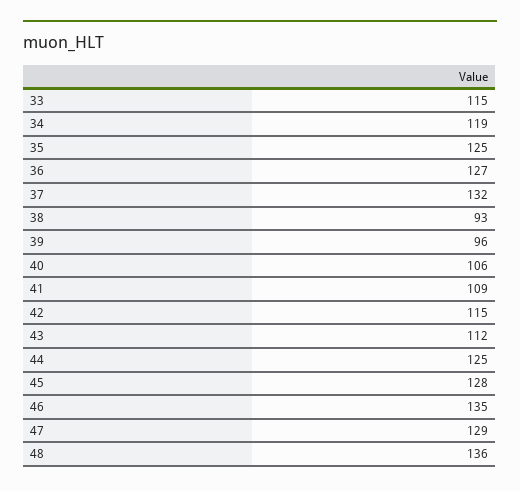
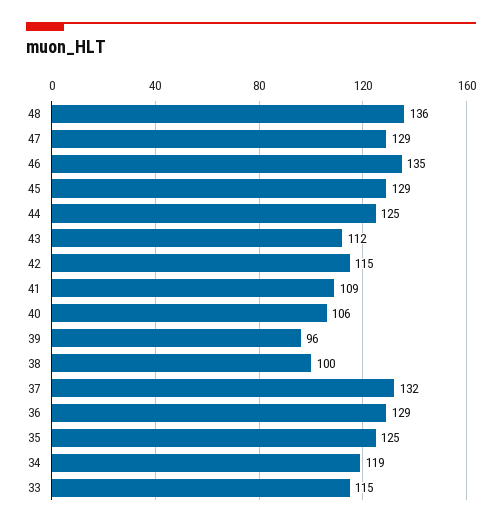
  {
    "33": 115,
    "34": 119,
    "35": 125,
-   "36": 127,
+   "36": 129,
    "37": 132,
-   "38": 93,
+   "38": 100,
    "39": 96,
    "40": 106,
    "41": 109,
    "42": 115,
    "43": 112,
    "44": 125,
-   "45": 128,
+   "45": 129,
    "46": 135,
    "47": 129,
    "48": 136
  }

